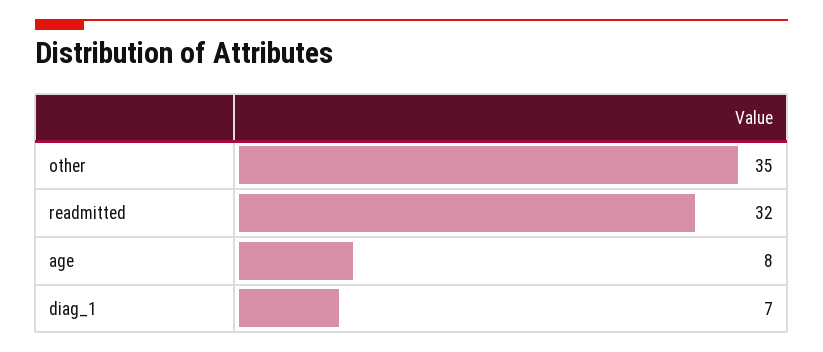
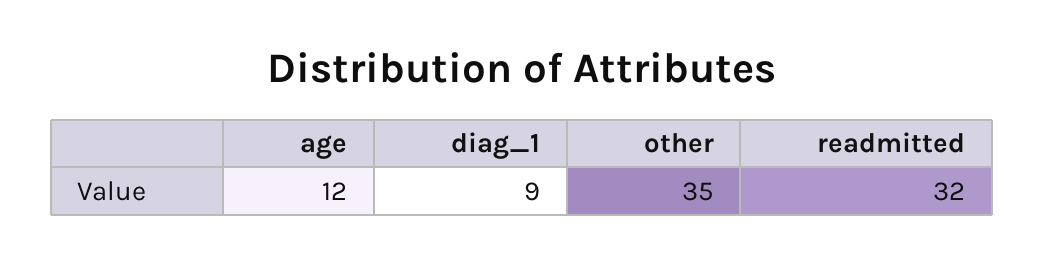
  {
    "other": 35,
    "readmitted": 32,
-   "age": 8,
+   "age": 12,
-   "diag_1": 7
+   "diag_1": 9
  }

